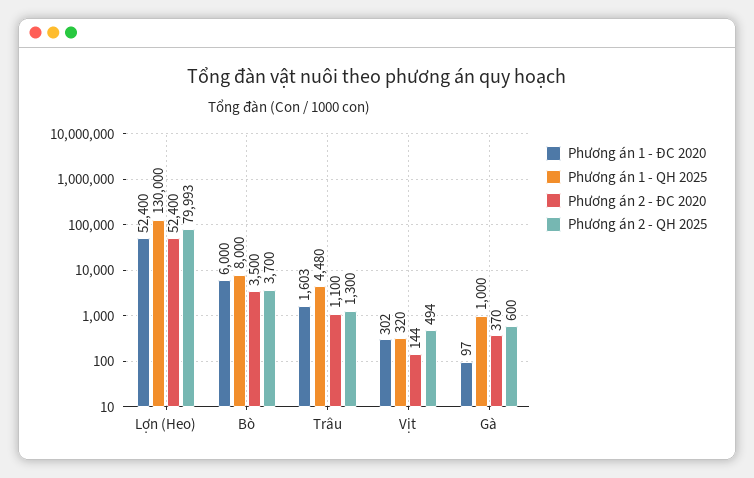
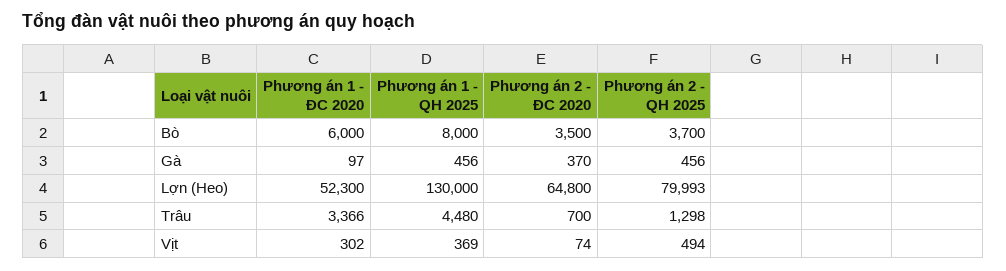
  {
    "Phương án 1 - ĐC 2020": {
-     "Lợn (Heo)": 52400,
+     "Lợn (Heo)": 52300,
      "Bò": 6000,
-     "Trâu": 1603,
+     "Trâu": 3366,
      "Vịt": 302,
      "Gà": 97
    },
    "Phương án 1 - QH 2025": {
      "Lợn (Heo)": 130000,
      "Bò": 8000,
      "Trâu": 4480,
-     "Vịt": 320,
+     "Vịt": 369,
-     "Gà": 1000
+     "Gà": 456
    },
    "Phương án 2 - ĐC 2020": {
-     "Lợn (Heo)": 52400,
+     "Lợn (Heo)": 64800,
      "Bò": 3500,
-     "Trâu": 1100,
+     "Trâu": 700,
-     "Vịt": 144,
+     "Vịt": 74,
      "Gà": 370
    },
    "Phương án 2 - QH 2025": {
      "Lợn (Heo)": 79993,
      "Bò": 3700,
-     "Trâu": 1300,
+     "Trâu": 1298,
      "Vịt": 494,
-     "Gà": 600
+     "Gà": 456
    }
  }

